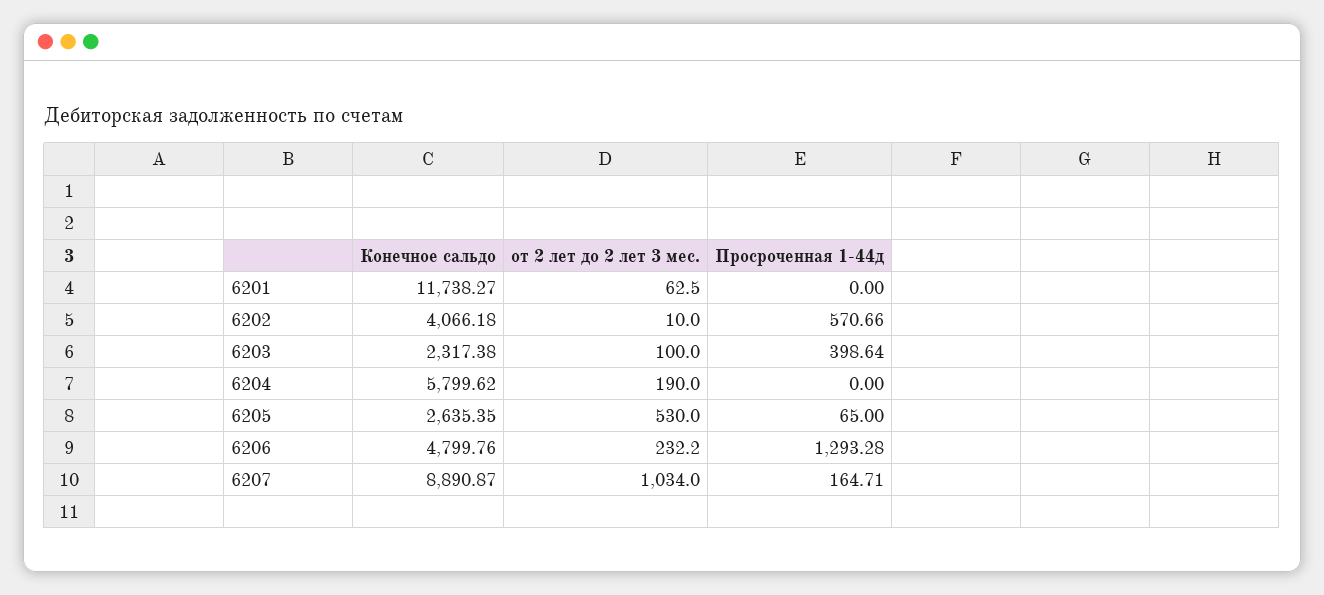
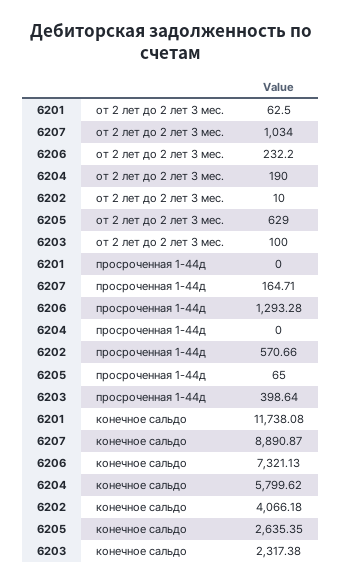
  {
    "Конечное сальдо": {
-     "6201": 11738.27,
+     "6201": 11738.08,
      "6202": 4066.18,
      "6203": 2317.38,
      "6204": 5799.62,
      "6205": 2635.35,
-     "6206": 4799.76,
+     "6206": 7321.13,
      "6207": 8890.87
    },
    "от 2 лет до 2 лет 3 мес.": {
      "6201": 62.5,
      "6202": 10,
      "6203": 100,
      "6204": 190,
-     "6205": 530,
+     "6205": 629,
      "6206": 232.2,
      "6207": 1034
    },
    "Просроченная 1-44д": {
      "6201": 0,
      "6202": 570.66,
      "6203": 398.64,
      "6204": 0,
      "6205": 65,
      "6206": 1293.28,
      "6207": 164.71
    }
  }

